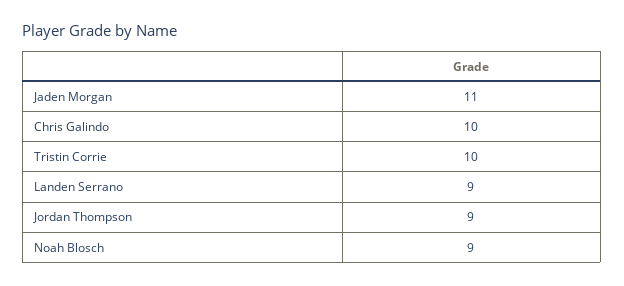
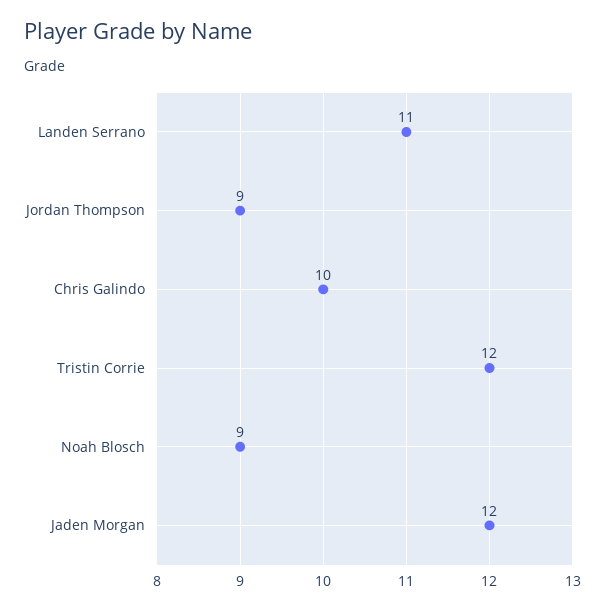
  {
-   "Jaden Morgan": 11,
+   "Jaden Morgan": 12,
    "Chris Galindo": 10,
-   "Tristin Corrie": 10,
+   "Tristin Corrie": 12,
-   "Landen Serrano": 9,
+   "Landen Serrano": 11,
    "Jordan Thompson": 9,
    "Noah Blosch": 9
  }

